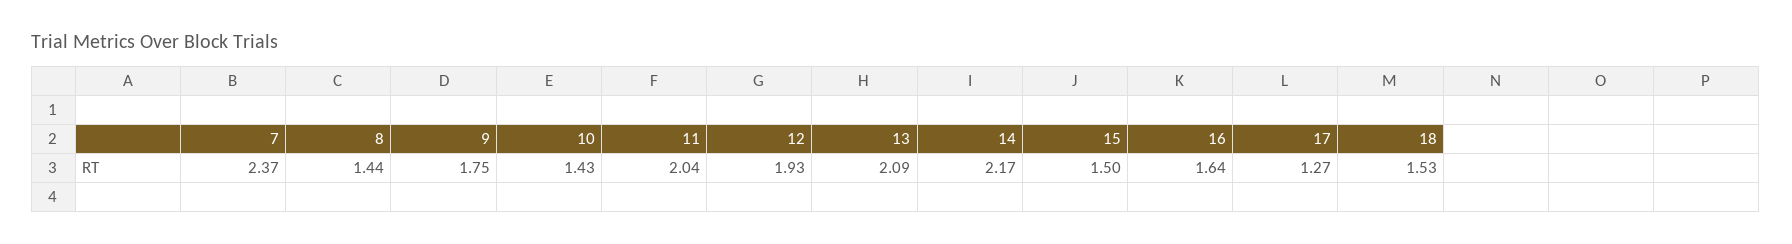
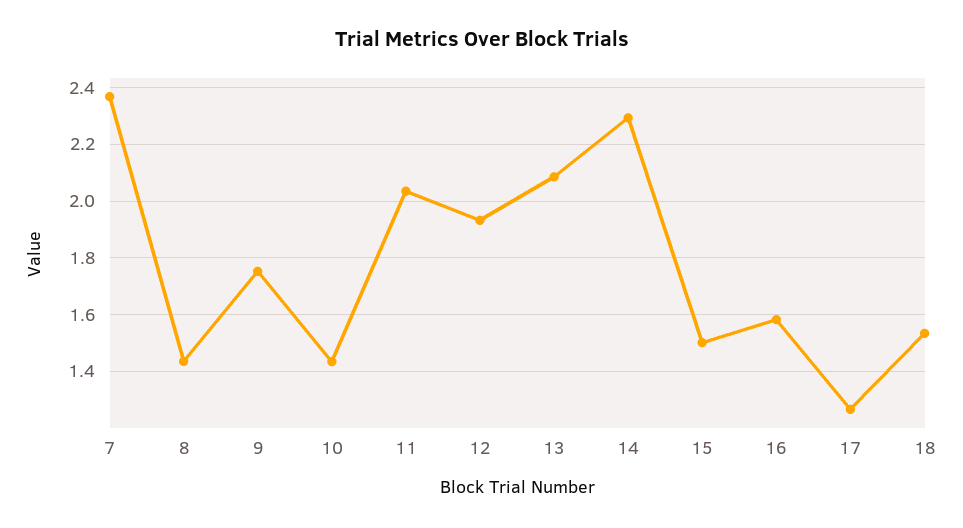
  {
    "7": 2.37,
    "8": 1.44,
    "9": 1.75,
    "10": 1.43,
    "11": 2.04,
    "12": 1.93,
    "13": 2.09,
-   "14": 2.17,
+   "14": 2.3,
    "15": 1.5,
-   "16": 1.64,
+   "16": 1.575,
    "17": 1.27,
    "18": 1.53
  }

